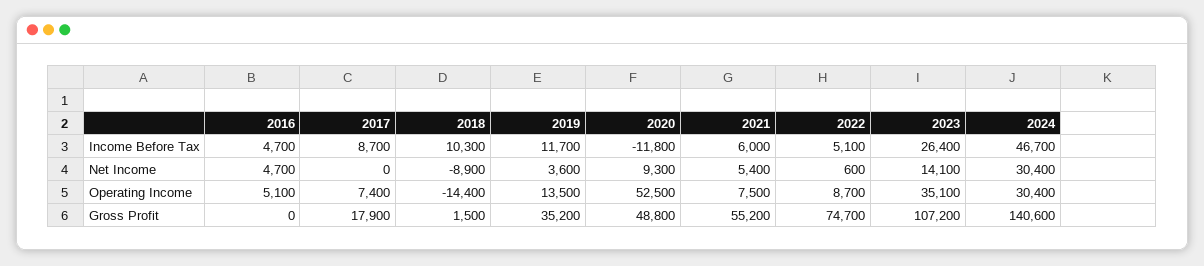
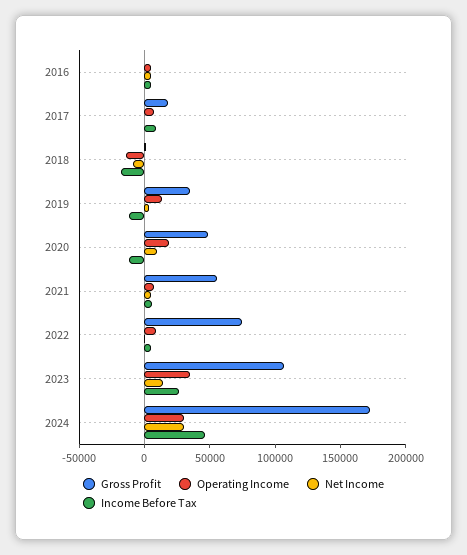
  {
    "Income Before Tax": {
      "2016": 4700,
      "2017": 8700,
-     "2018": 10300,
+     "2018": -20000,
-     "2019": 11700,
+     "2019": -10000,
      "2020": -11800,
      "2021": 6000,
      "2022": 5100,
      "2023": 26400,
      "2024": 46700
    },
    "Net Income": {
      "2016": 4700,
      "2017": 0,
      "2018": -8900,
      "2019": 3600,
      "2020": 9300,
      "2021": 5400,
      "2022": 600,
      "2023": 14100,
      "2024": 30400
    },
    "Operating Income": {
      "2016": 5100,
      "2017": 7400,
      "2018": -14400,
      "2019": 13500,
-     "2020": 52500,
+     "2020": 20000,
      "2021": 7500,
      "2022": 8700,
      "2023": 35100,
      "2024": 30400
    },
    "Gross Profit": {
      "2016": 0,
      "2017": 17900,
      "2018": 1500,
      "2019": 35200,
      "2020": 48800,
      "2021": 55200,
      "2022": 74700,
      "2023": 107200,
-     "2024": 140600
+     "2024": 170000
    }
  }

